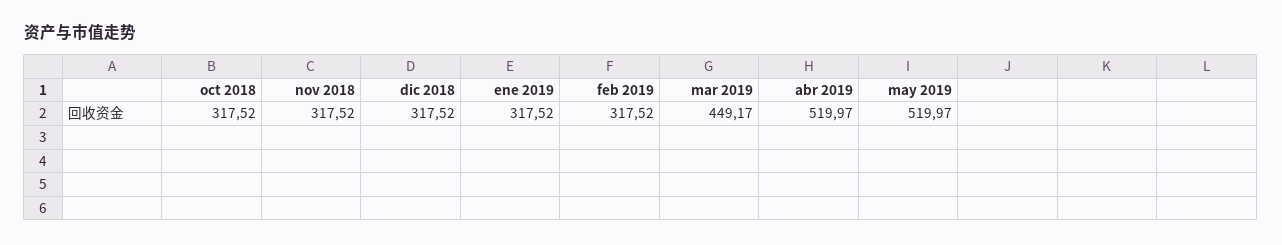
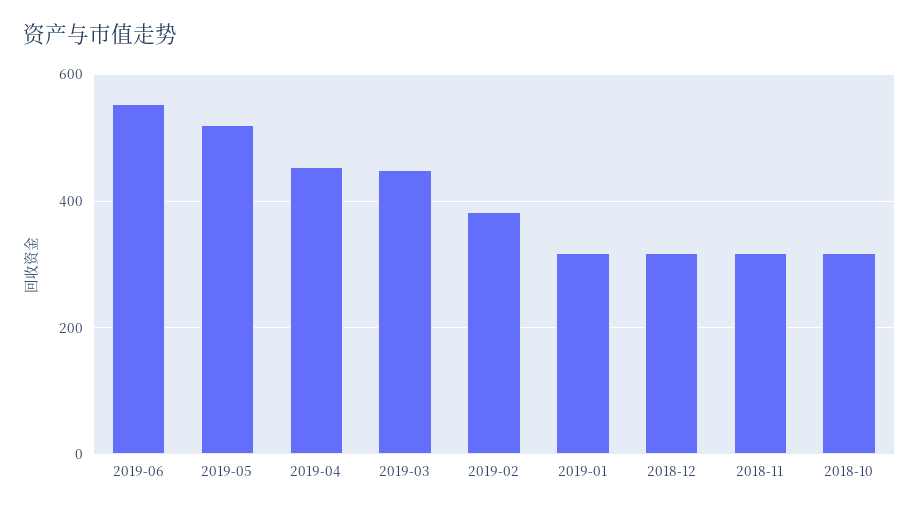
  {
    "oct 2018": 317.52,
    "nov 2018": 317.52,
    "dic 2018": 317.52,
    "ene 2019": 317.52,
-   "feb 2019": 317.52,
+   "feb 2019": 380,
    "mar 2019": 449.17,
-   "abr 2019": 519.97,
+   "abr 2019": 460,
-   "may 2019": 519.97
+   "may 2019": 519.97,
+   "2019-06": 560
  }

